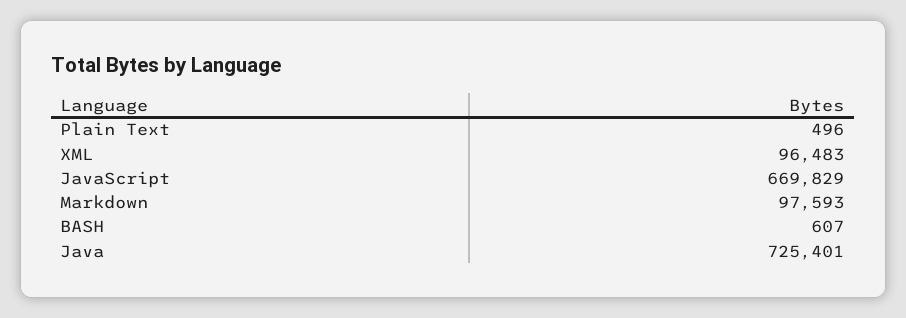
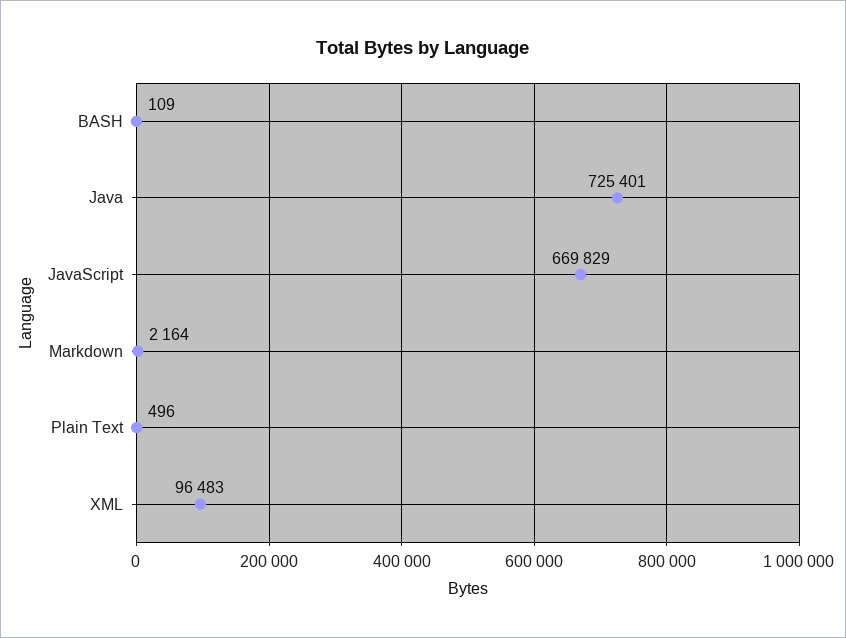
  {
    "Plain Text": 496,
    "XML": 96483,
    "JavaScript": 669829,
-   "Markdown": 97593,
+   "Markdown": 2164,
-   "BASH": 607,
+   "BASH": 109,
    "Java": 725401
  }

